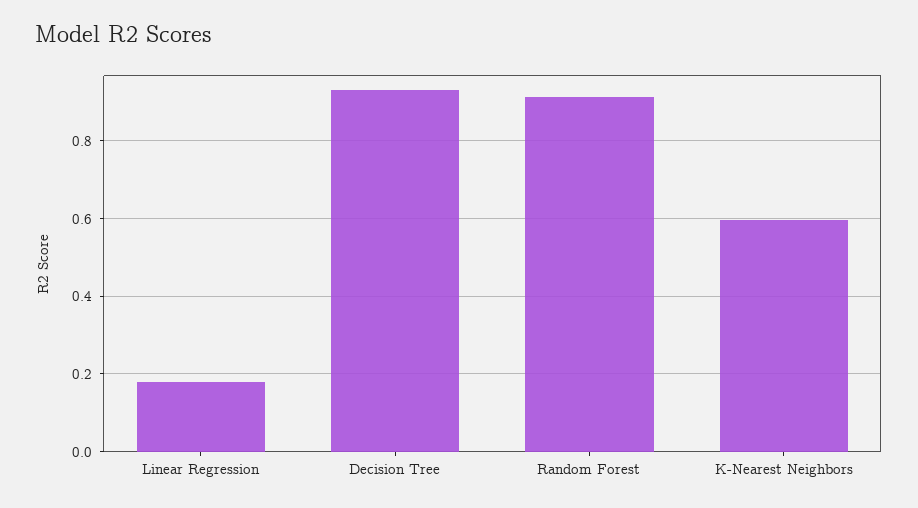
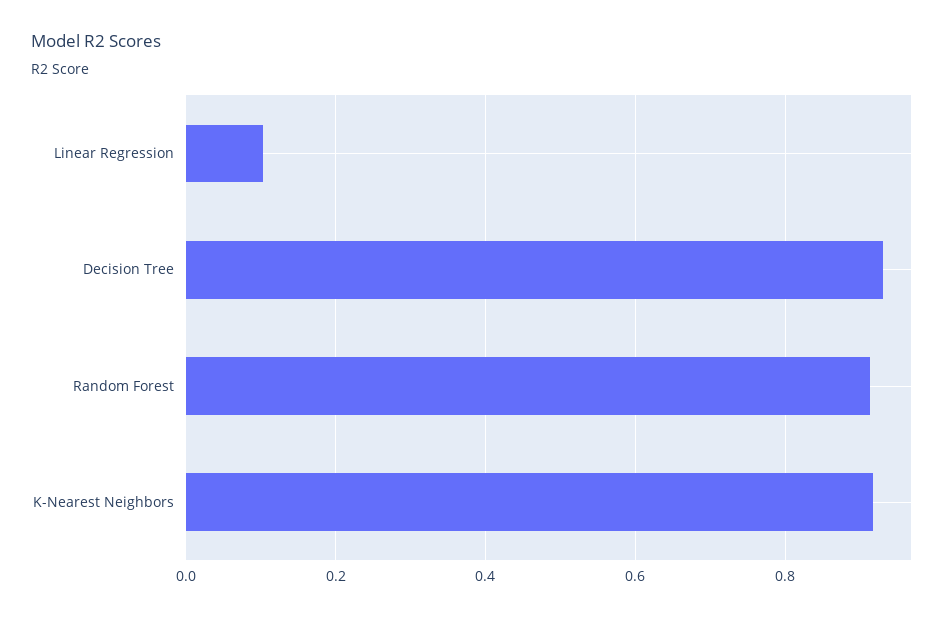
  {
-   "Linear Regression": 0.18,
+   "Linear Regression": 0.1,
    "Decision Tree": 0.94,
    "Random Forest": 0.92,
-   "K-Nearest Neighbors": 0.6
+   "K-Nearest Neighbors": 0.92
  }

